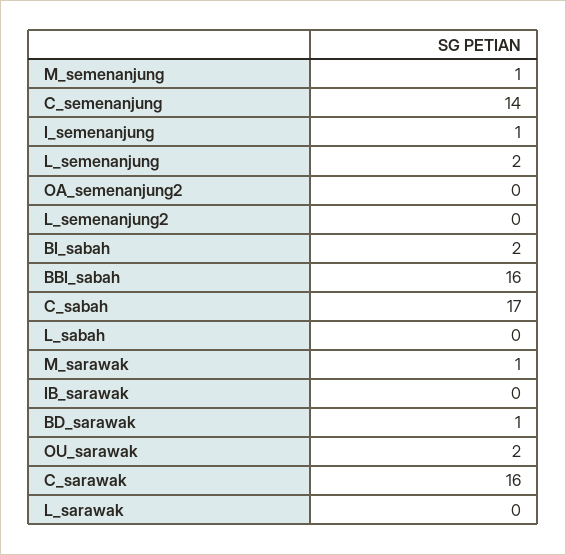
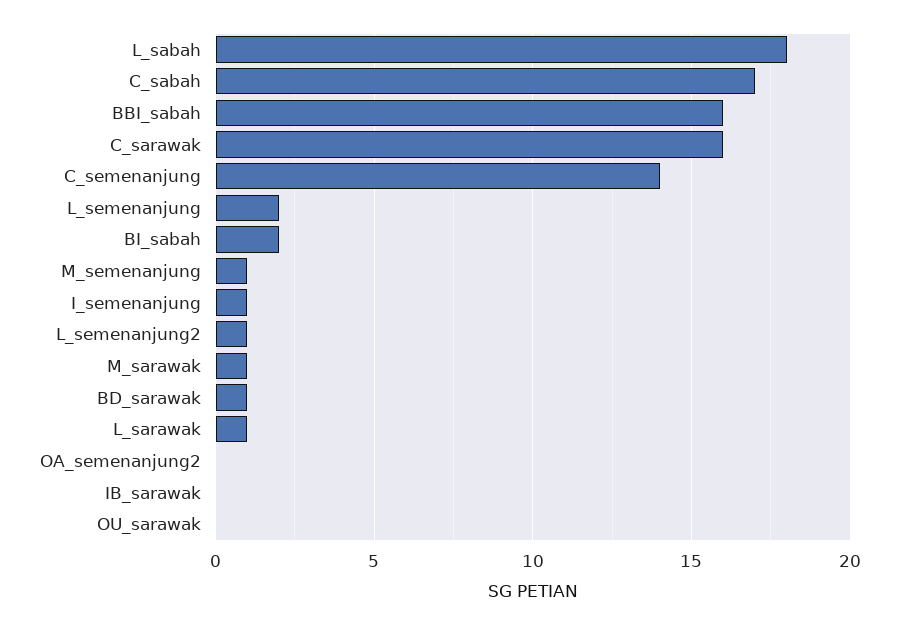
  {
    "M_semenanjung": 1,
    "C_semenanjung": 14,
    "I_semenanjung": 1,
    "L_semenanjung": 2,
    "OA_semenanjung2": 0,
-   "L_semenanjung2": 0,
+   "L_semenanjung2": 1,
    "BI_sabah": 2,
    "BBI_sabah": 16,
    "C_sabah": 17,
-   "L_sabah": 0,
+   "L_sabah": 18,
    "M_sarawak": 1,
    "IB_sarawak": 0,
    "BD_sarawak": 1,
-   "OU_sarawak": 2,
+   "OU_sarawak": 0,
    "C_sarawak": 16,
-   "L_sarawak": 0
+   "L_sarawak": 1
  }

